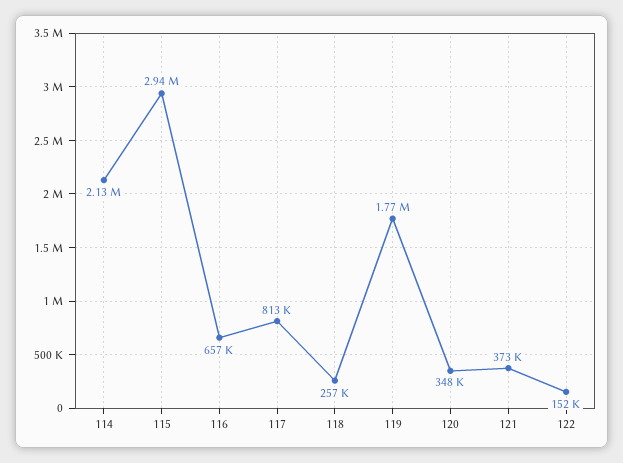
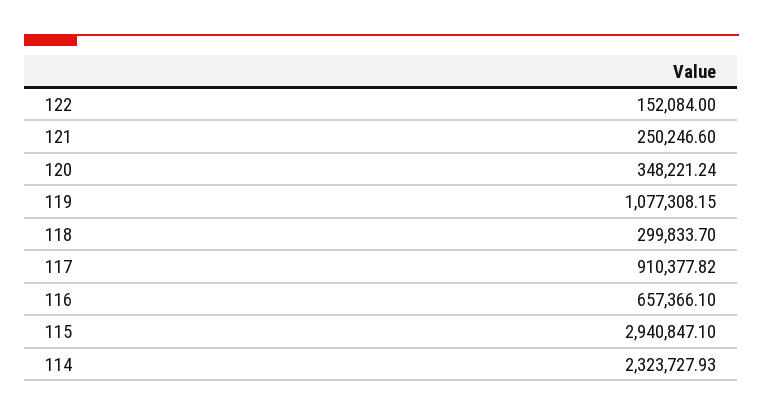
  {
-   "114": 2130000,
+   "114": 2323727.93,
    "115": 2940847.1,
    "116": 657366.1,
-   "117": 813000,
+   "117": 910377.82,
-   "118": 257000,
+   "118": 299833.7,
-   "119": 1770000,
+   "119": 1077308.15,
    "120": 348221.24,
-   "121": 373000,
+   "121": 250246.6,
    "122": 152084
  }

